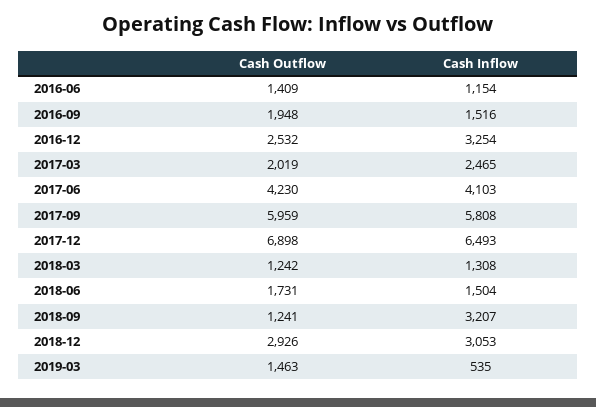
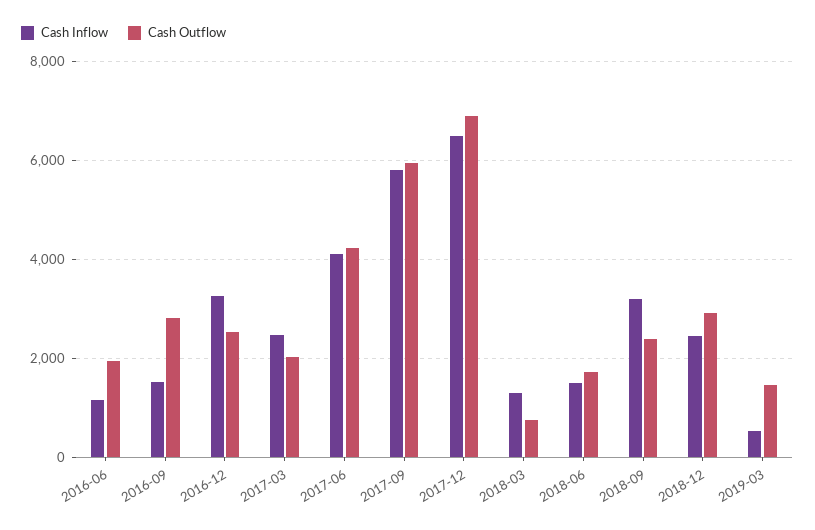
  {
    "Cash Outflow": {
-     "2016-06": 1409,
+     "2016-06": 2000,
-     "2016-09": 1948,
+     "2016-09": 2800,
      "2016-12": 2532,
      "2017-03": 2019,
      "2017-06": 4230,
      "2017-09": 5959,
      "2017-12": 6898,
-     "2018-03": 1242,
+     "2018-03": 800,
      "2018-06": 1731,
-     "2018-09": 1241,
+     "2018-09": 2400,
      "2018-12": 2926,
      "2019-03": 1463
    },
    "Cash Inflow": {
      "2016-06": 1154,
      "2016-09": 1516,
      "2016-12": 3254,
      "2017-03": 2465,
      "2017-06": 4103,
      "2017-09": 5808,
      "2017-12": 6493,
      "2018-03": 1308,
      "2018-06": 1504,
      "2018-09": 3207,
-     "2018-12": 3053,
+     "2018-12": 2400,
      "2019-03": 535
    }
  }

